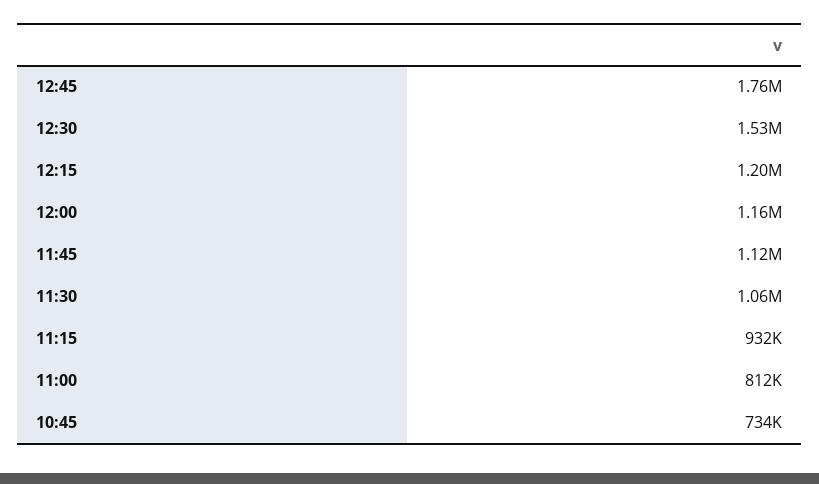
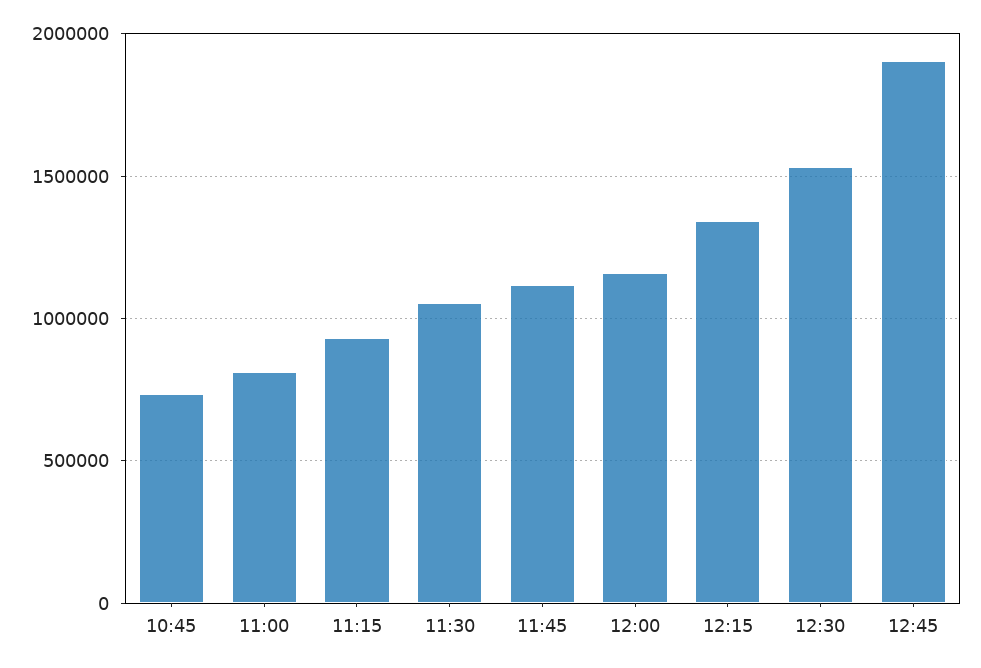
  {
-   "12:45": 1760000,
+   "12:45": 1900000,
    "12:30": 1530000,
-   "12:15": 1200000,
+   "12:15": 1350000,
    "12:00": 1160000,
    "11:45": 1120000,
    "11:30": 1060000,
    "11:15": 932000,
    "11:00": 812000,
    "10:45": 734000
  }

